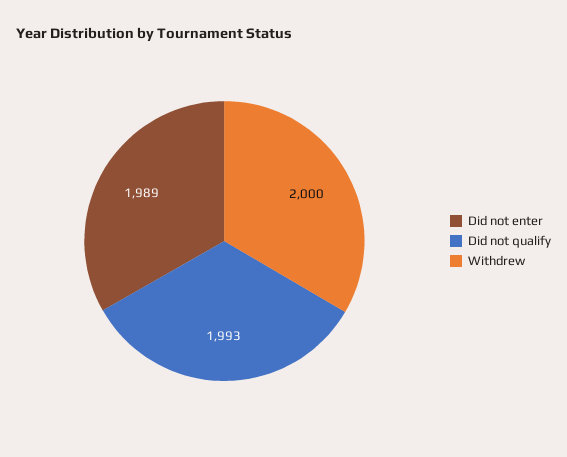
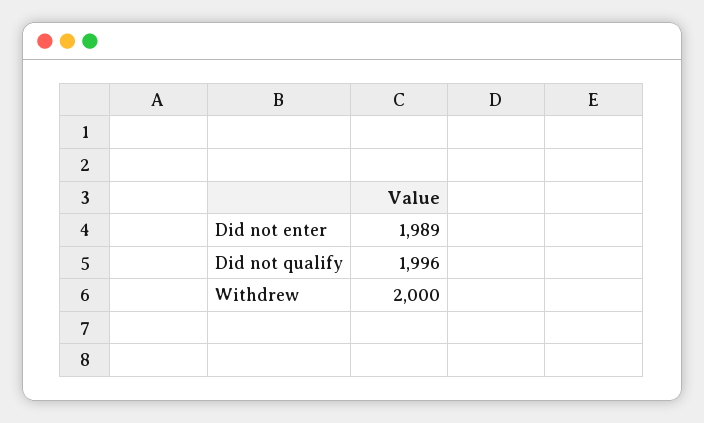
  {
    "Did not enter": 1989,
-   "Did not qualify": 1993,
+   "Did not qualify": 1996,
    "Withdrew": 2000
  }

